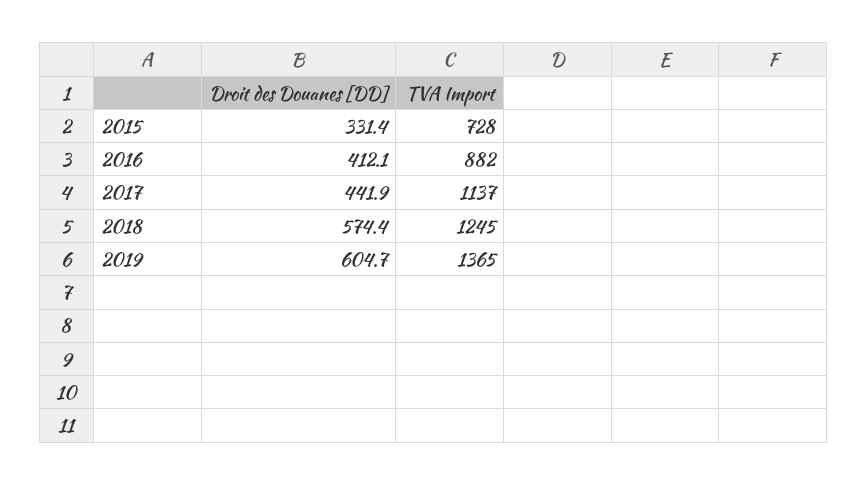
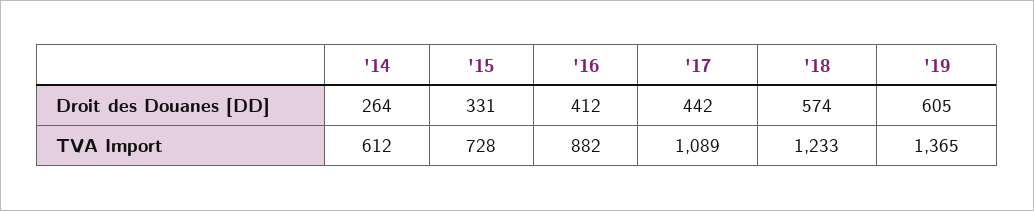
  {
    "Droit des Douanes [DD]": {
      "2015": 331.4,
      "2016": 412.1,
      "2017": 441.9,
      "2018": 574.4,
-     "2019": 604.7
+     "2019": 604.7,
+     "'14": 264
    },
    "TVA Import": {
      "2015": 728,
      "2016": 882,
-     "2017": 1137,
+     "2017": 1089,
-     "2018": 1245,
+     "2018": 1233,
-     "2019": 1365
+     "2019": 1365,
+     "'14": 612
    }
  }

